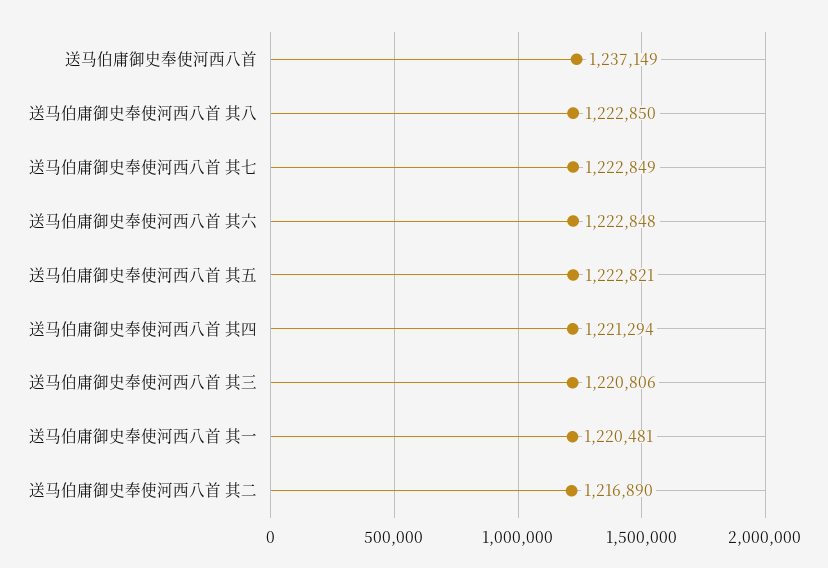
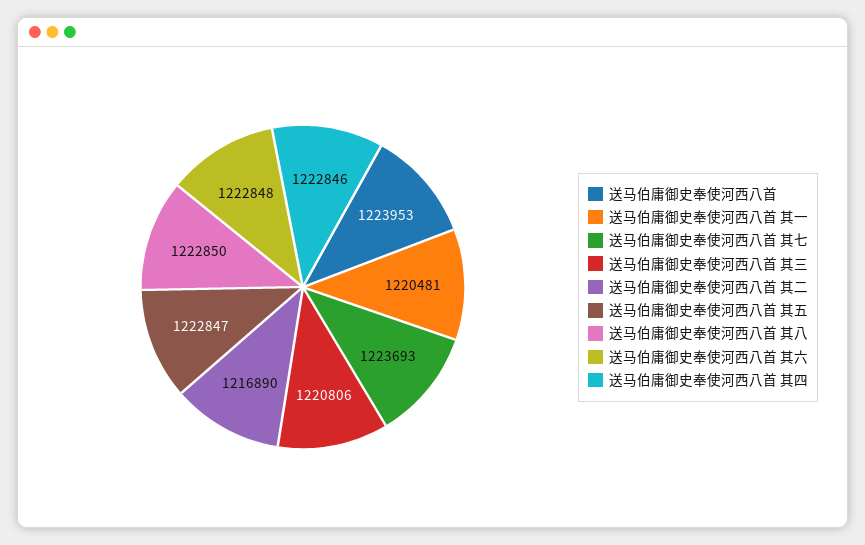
  {
-   "送马伯庸御史奉使河西八首": 1237149,
+   "送马伯庸御史奉使河西八首": 1223953,
    "送马伯庸御史奉使河西八首 其八": 1222850,
-   "送马伯庸御史奉使河西八首 其七": 1222849,
+   "送马伯庸御史奉使河西八首 其七": 1223693,
    "送马伯庸御史奉使河西八首 其六": 1222848,
-   "送马伯庸御史奉使河西八首 其五": 1222821,
+   "送马伯庸御史奉使河西八首 其五": 1222847,
-   "送马伯庸御史奉使河西八首 其四": 1221294,
+   "送马伯庸御史奉使河西八首 其四": 1222846,
    "送马伯庸御史奉使河西八首 其三": 1220806,
    "送马伯庸御史奉使河西八首 其一": 1220481,
    "送马伯庸御史奉使河西八首 其二": 1216890
  }

